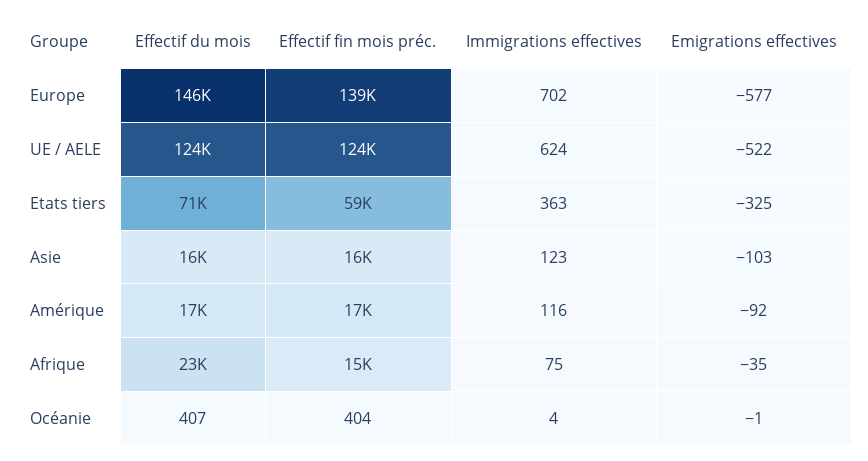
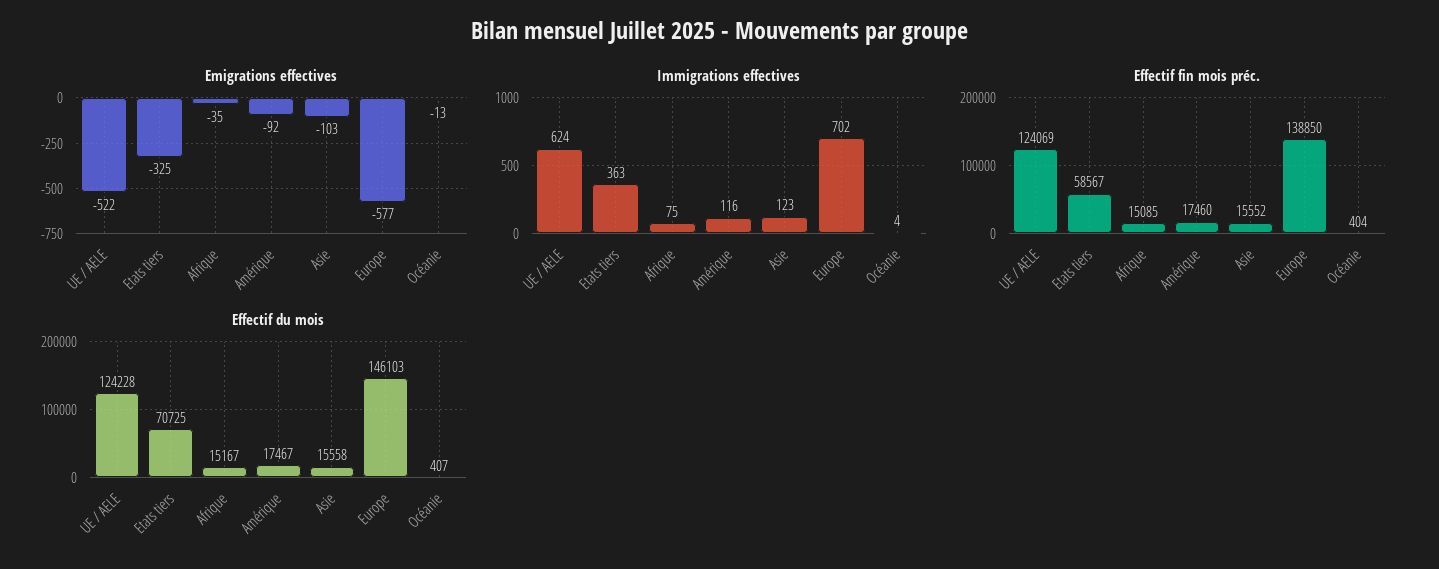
  {
    "Effectif du mois": {
      "Europe": 146103,
      "UE / AELE": 124228,
      "Etats tiers": 70725,
      "Asie": 15558,
      "Amérique": 17467,
-     "Afrique": 23000,
+     "Afrique": 15167,
      "Océanie": 407
    },
    "Effectif fin mois préc.": {
      "Europe": 138850,
      "UE / AELE": 124069,
      "Etats tiers": 58567,
      "Asie": 15552,
      "Amérique": 17460,
      "Afrique": 15085,
      "Océanie": 404
    },
    "Immigrations effectives": {
      "Europe": 702,
      "UE / AELE": 624,
      "Etats tiers": 363,
      "Asie": 123,
      "Amérique": 116,
      "Afrique": 75,
      "Océanie": 4
    },
    "Emigrations effectives": {
      "Europe": -577,
      "UE / AELE": -522,
      "Etats tiers": -325,
      "Asie": -103,
      "Amérique": -92,
      "Afrique": -35,
-     "Océanie": -1
+     "Océanie": -13
    }
  }

